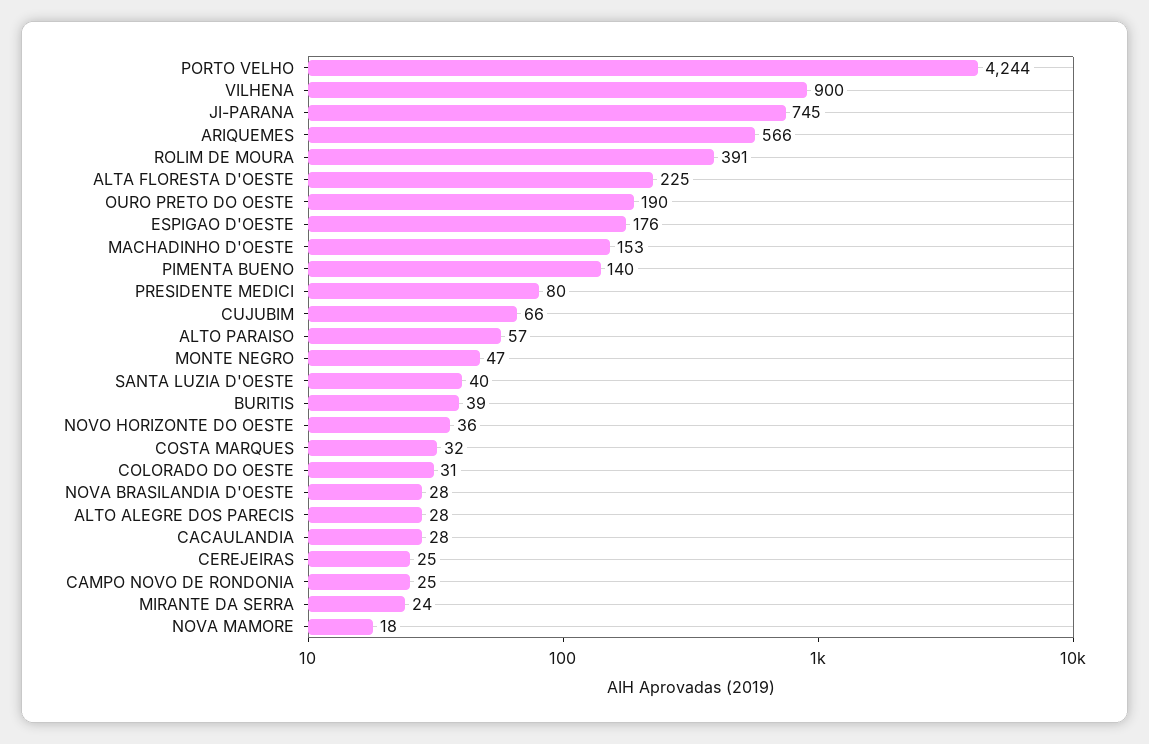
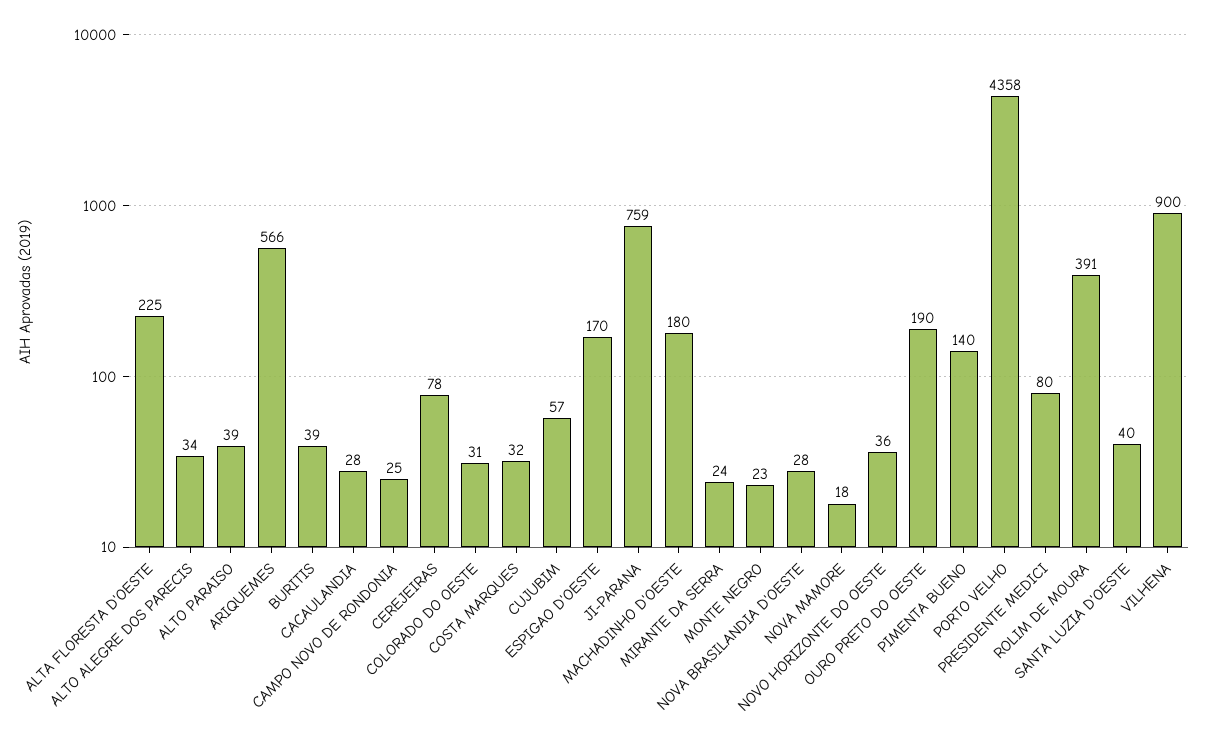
  {
-   "PORTO VELHO": 4244,
+   "PORTO VELHO": 4358,
    "VILHENA": 900,
-   "JI-PARANA": 745,
+   "JI-PARANA": 759,
    "ARIQUEMES": 566,
    "ROLIM DE MOURA": 391,
    "ALTA FLORESTA D'OESTE": 225,
    "OURO PRETO DO OESTE": 190,
-   "ESPIGAO D'OESTE": 176,
+   "ESPIGAO D'OESTE": 170,
-   "MACHADINHO D'OESTE": 153,
+   "MACHADINHO D'OESTE": 180,
    "PIMENTA BUENO": 140,
    "PRESIDENTE MEDICI": 80,
-   "CUJUBIM": 66,
+   "CUJUBIM": 57,
-   "ALTO PARAISO": 57,
+   "ALTO PARAISO": 39,
-   "MONTE NEGRO": 47,
+   "MONTE NEGRO": 23,
    "SANTA LUZIA D'OESTE": 40,
    "BURITIS": 39,
    "NOVO HORIZONTE DO OESTE": 36,
    "COSTA MARQUES": 32,
    "COLORADO DO OESTE": 31,
    "NOVA BRASILANDIA D'OESTE": 28,
-   "ALTO ALEGRE DOS PARECIS": 28,
+   "ALTO ALEGRE DOS PARECIS": 34,
    "CACAULANDIA": 28,
-   "CEREJEIRAS": 25,
+   "CEREJEIRAS": 78,
    "CAMPO NOVO DE RONDONIA": 25,
    "MIRANTE DA SERRA": 24,
    "NOVA MAMORE": 18
  }

